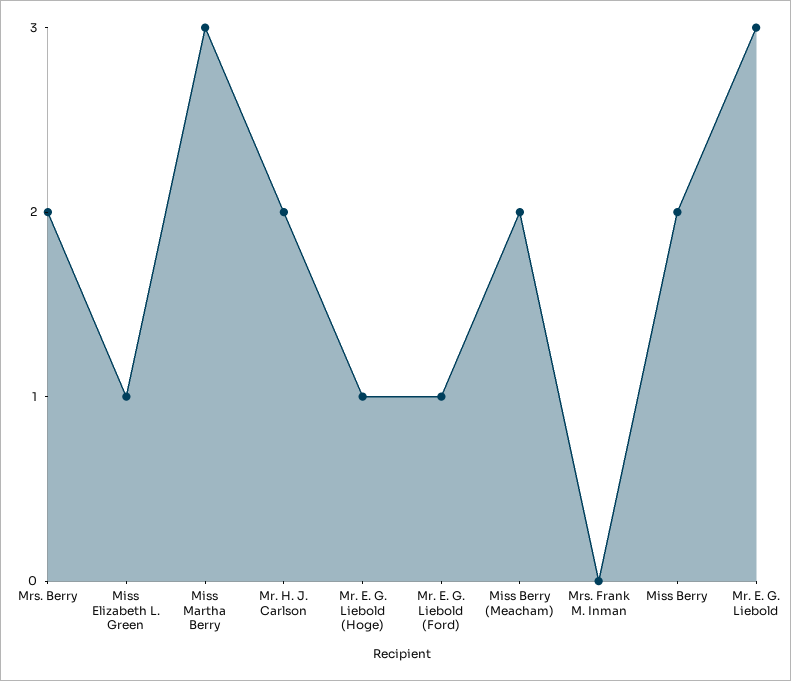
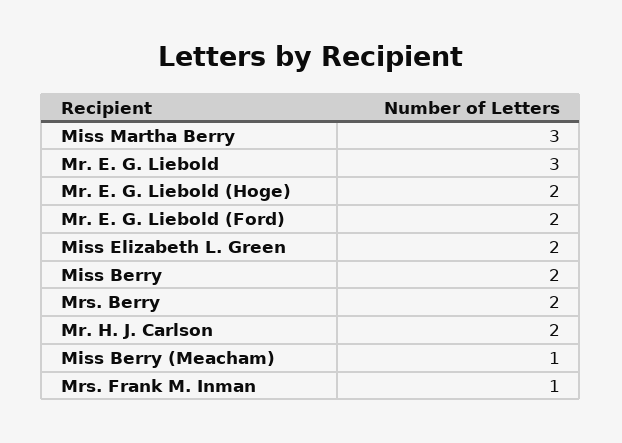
  {
    "Mrs. Berry": 2,
-   "Miss Elizabeth L. Green": 1,
+   "Miss Elizabeth L. Green": 2,
    "Miss Martha Berry": 3,
    "Mr. H. J. Carlson": 2,
-   "Mr. E. G. Liebold (Hoge)": 1,
+   "Mr. E. G. Liebold (Hoge)": 2,
-   "Mr. E. G. Liebold (Ford)": 1,
+   "Mr. E. G. Liebold (Ford)": 2,
-   "Miss Berry (Meacham)": 2,
+   "Miss Berry (Meacham)": 1,
-   "Mrs. Frank M. Inman": 0,
+   "Mrs. Frank M. Inman": 1,
    "Miss Berry": 2,
    "Mr. E. G. Liebold": 3
  }

